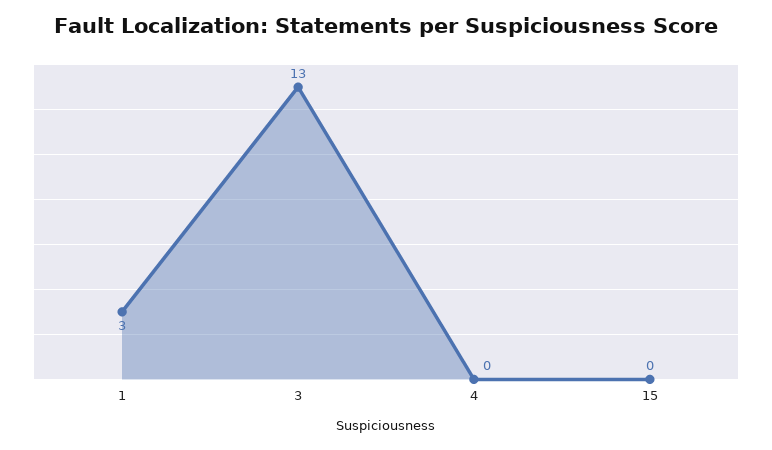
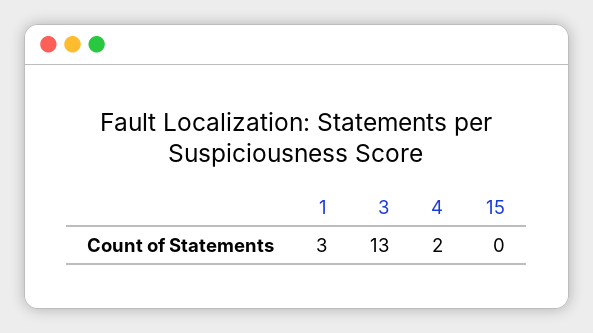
  {
    "1": 3,
    "3": 13,
-   "4": 0,
+   "4": 2,
    "15": 0
  }

